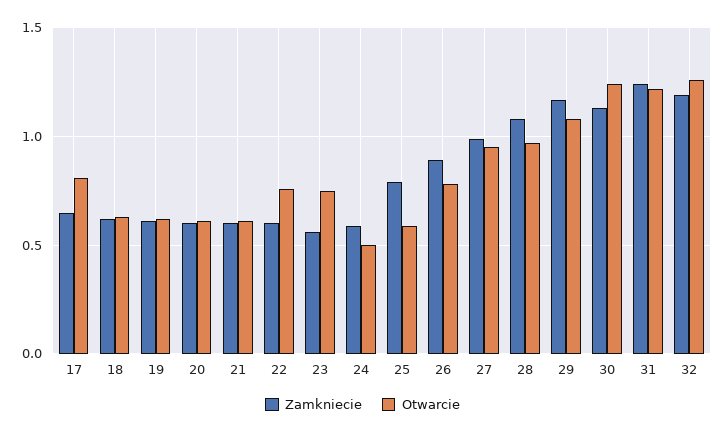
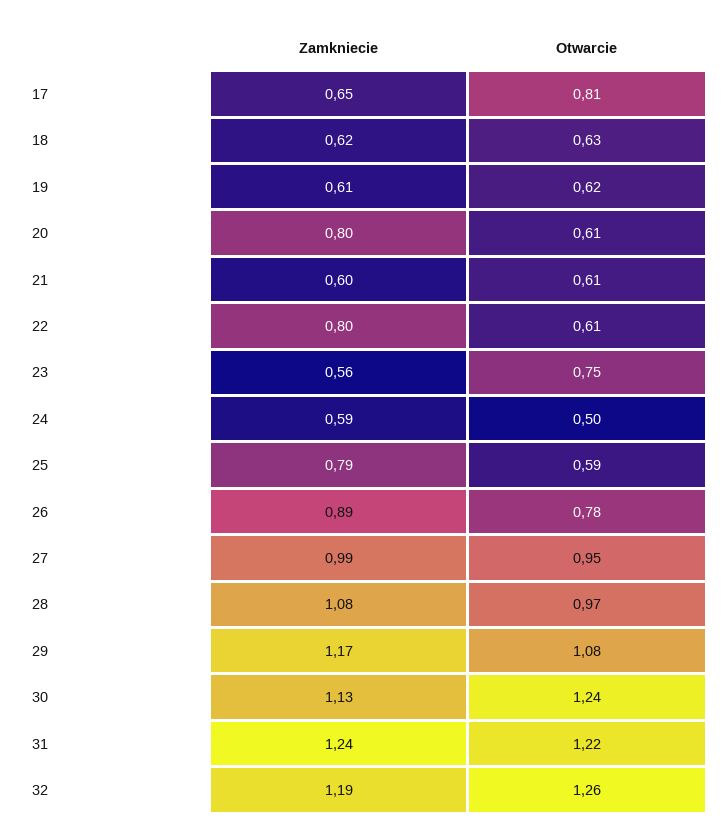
  {
    "Zamkniecie": {
      "17": 0.65,
      "18": 0.62,
      "19": 0.61,
-     "20": 0.6,
+     "20": 0.8,
      "21": 0.6,
-     "22": 0.6,
+     "22": 0.8,
      "23": 0.56,
      "24": 0.59,
      "25": 0.79,
      "26": 0.89,
      "27": 0.99,
      "28": 1.08,
      "29": 1.17,
      "30": 1.13,
      "31": 1.24,
      "32": 1.19
    },
    "Otwarcie": {
      "17": 0.81,
      "18": 0.63,
      "19": 0.62,
      "20": 0.61,
      "21": 0.61,
-     "22": 0.75,
+     "22": 0.61,
      "23": 0.75,
      "24": 0.5,
      "25": 0.59,
      "26": 0.78,
      "27": 0.95,
      "28": 0.97,
      "29": 1.08,
      "30": 1.24,
      "31": 1.22,
      "32": 1.26
    }
  }

